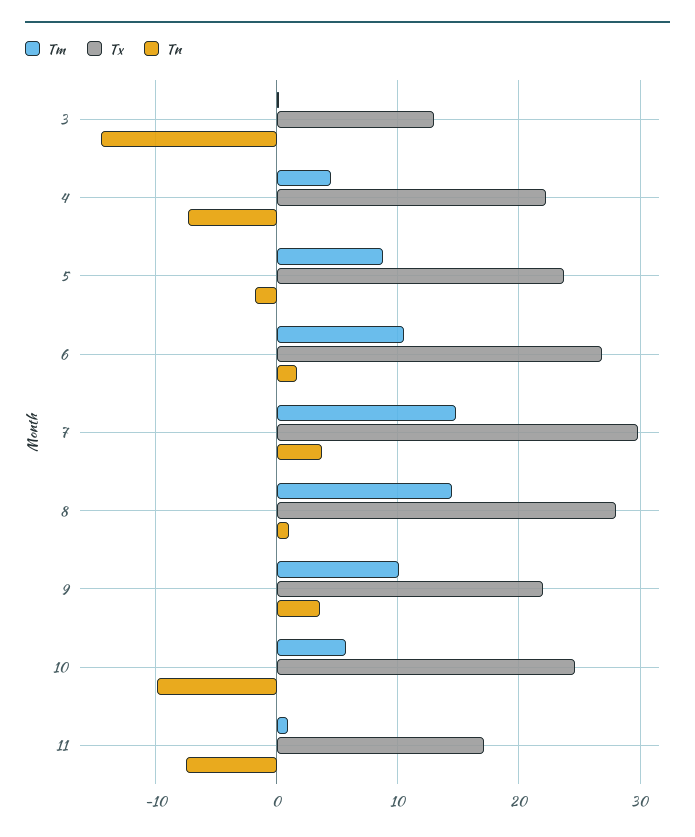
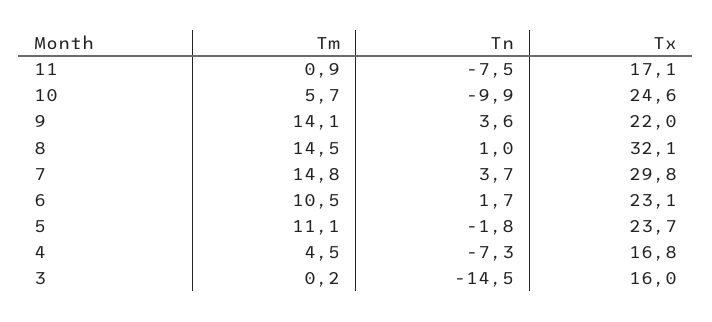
  {
    "Tm": {
      "3": 0.2,
      "4": 4.5,
-     "5": 9,
+     "5": 11.1,
      "6": 10.5,
      "7": 14.8,
      "8": 14.5,
-     "9": 10,
+     "9": 14.1,
      "10": 5.7,
      "11": 0.9
    },
    "Tx": {
-     "3": 13,
+     "3": 16,
-     "4": 22,
+     "4": 16.8,
      "5": 23.7,
-     "6": 27,
+     "6": 23.1,
      "7": 29.8,
-     "8": 28,
+     "8": 32.1,
      "9": 22,
      "10": 24.6,
      "11": 17.1
    },
    "Tn": {
      "3": -14.5,
      "4": -7.3,
      "5": -1.8,
      "6": 1.7,
      "7": 3.7,
      "8": 1,
      "9": 3.6,
      "10": -9.9,
      "11": -7.5
    }
  }

